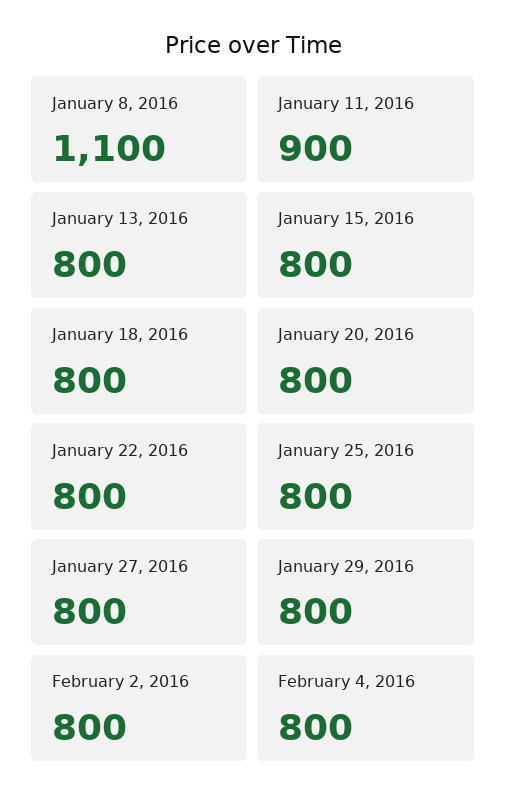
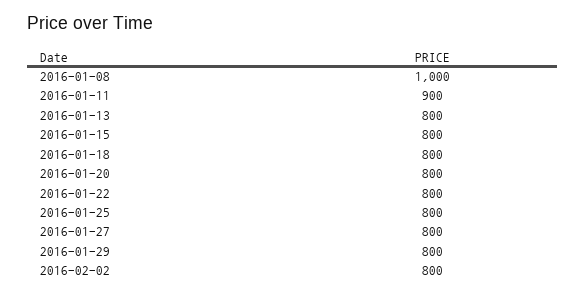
  {
-   "January 8, 2016": 1100,
+   "January 8, 2016": 1000,
    "January 11, 2016": 900,
    "January 13, 2016": 800,
    "January 15, 2016": 800,
    "January 18, 2016": 800,
    "January 20, 2016": 800,
    "January 22, 2016": 800,
    "January 25, 2016": 800,
    "January 27, 2016": 800,
    "January 29, 2016": 800,
-   "February 2, 2016": 800,
+   "February 2, 2016": 800
-   "February 4, 2016": 800
  }

